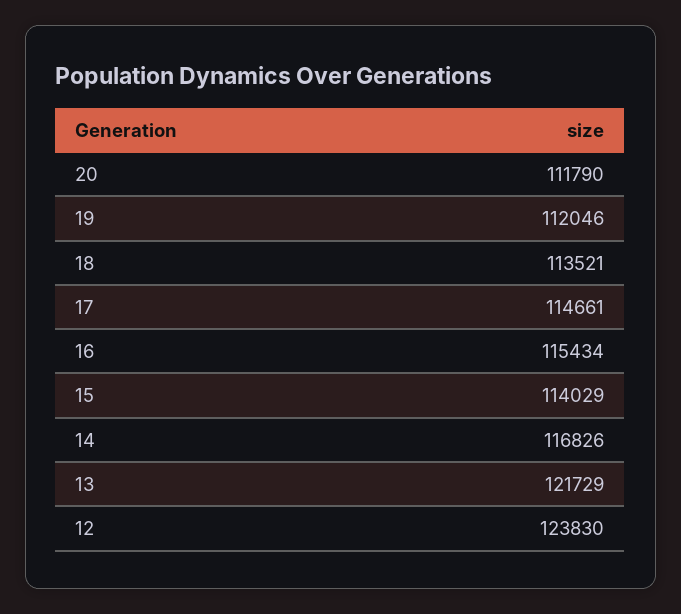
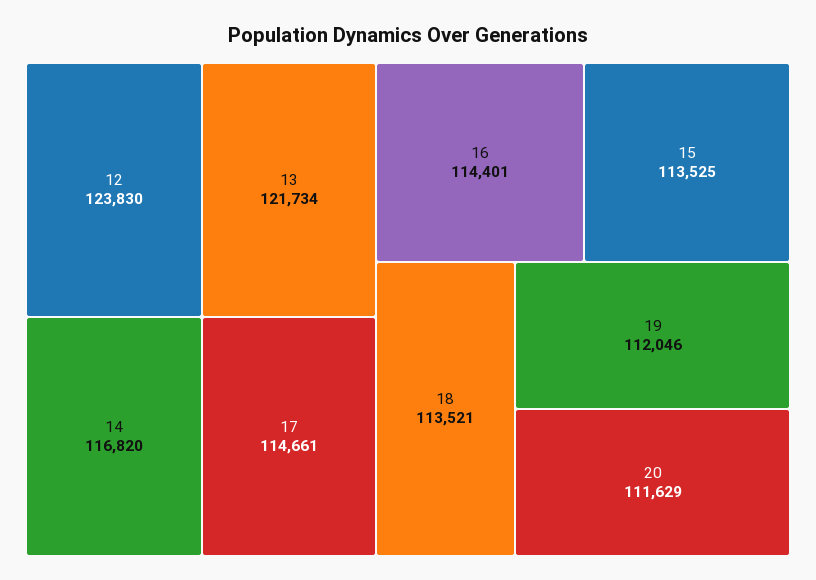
  {
-   "20": 111790,
+   "20": 111629,
    "19": 112046,
    "18": 113521,
    "17": 114661,
-   "16": 115434,
+   "16": 114401,
-   "15": 114029,
+   "15": 113525,
-   "14": 116826,
+   "14": 116820,
-   "13": 121729,
+   "13": 121734,
    "12": 123830
  }

